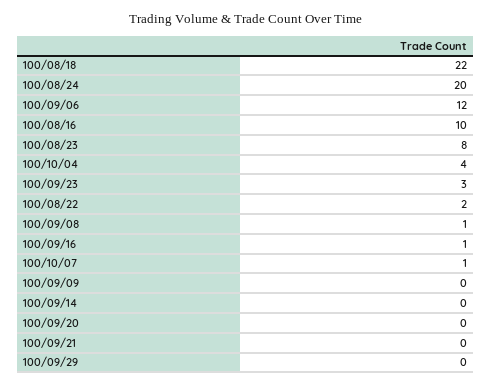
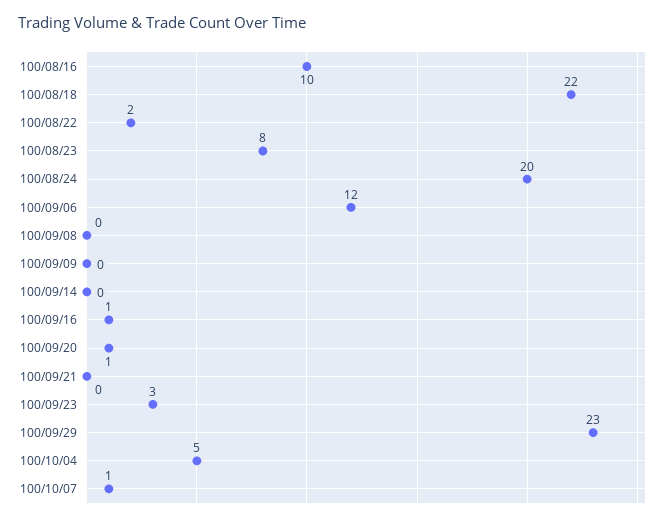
  {
    "100/08/18": 22,
    "100/08/24": 20,
    "100/09/06": 12,
    "100/08/16": 10,
    "100/08/23": 8,
-   "100/10/04": 4,
+   "100/10/04": 5,
    "100/09/23": 3,
    "100/08/22": 2,
-   "100/09/08": 1,
+   "100/09/08": 0,
    "100/09/16": 1,
    "100/10/07": 1,
    "100/09/09": 0,
    "100/09/14": 0,
-   "100/09/20": 0,
+   "100/09/20": 1,
    "100/09/21": 0,
-   "100/09/29": 0
+   "100/09/29": 23
  }

